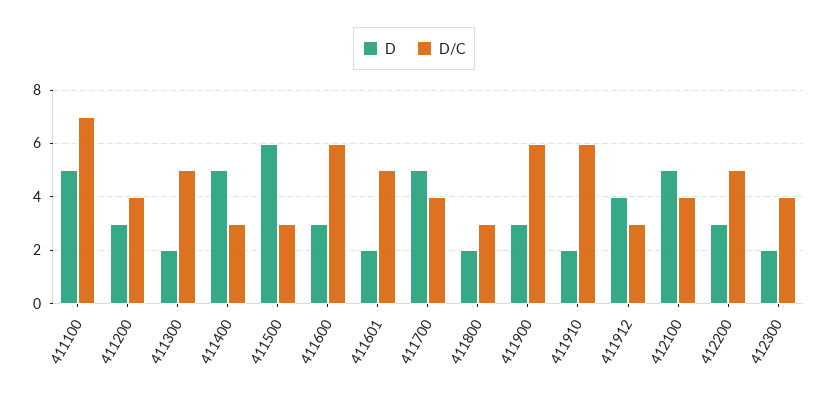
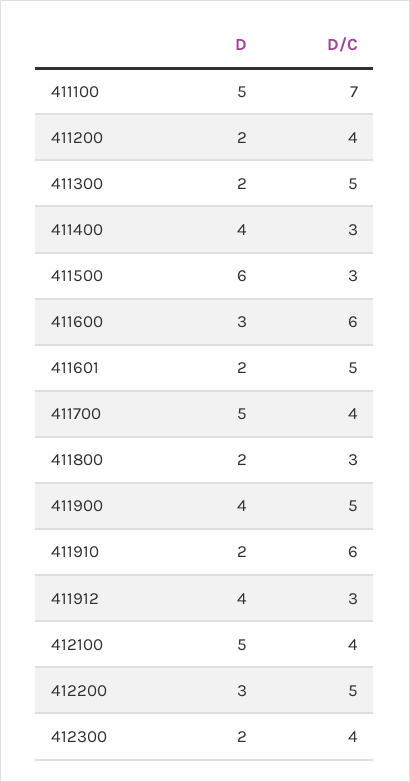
  {
    "D": {
      "411100": 5,
-     "411200": 3,
+     "411200": 2,
      "411300": 2,
-     "411400": 5,
+     "411400": 4,
      "411500": 6,
      "411600": 3,
      "411601": 2,
      "411700": 5,
      "411800": 2,
-     "411900": 3,
+     "411900": 4,
      "411910": 2,
      "411912": 4,
      "412100": 5,
      "412200": 3,
      "412300": 2
    },
    "D/C": {
      "411100": 7,
      "411200": 4,
      "411300": 5,
      "411400": 3,
      "411500": 3,
      "411600": 6,
      "411601": 5,
      "411700": 4,
      "411800": 3,
-     "411900": 6,
+     "411900": 5,
      "411910": 6,
      "411912": 3,
      "412100": 4,
      "412200": 5,
      "412300": 4
    }
  }

